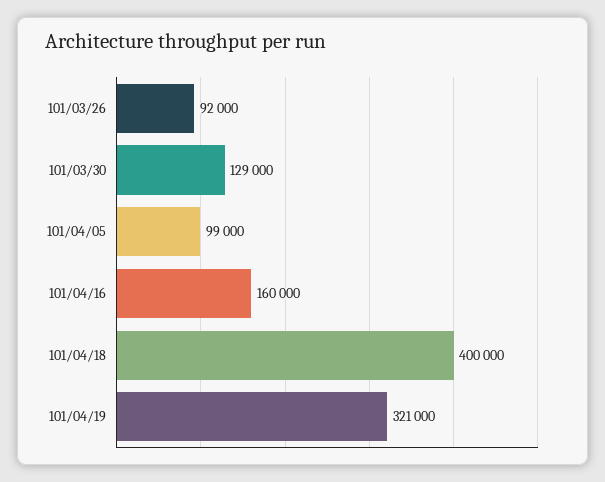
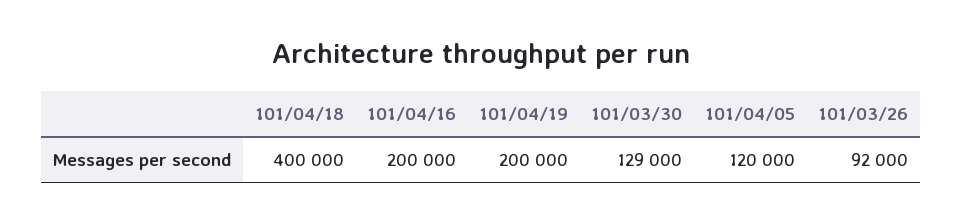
  {
    "101/03/26": 92000,
    "101/03/30": 129000,
-   "101/04/05": 99000,
+   "101/04/05": 120000,
-   "101/04/16": 160000,
+   "101/04/16": 200000,
    "101/04/18": 400000,
-   "101/04/19": 321000
+   "101/04/19": 200000
  }

